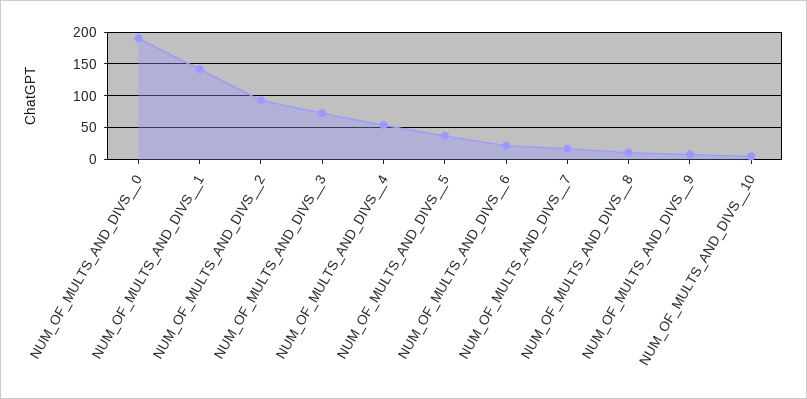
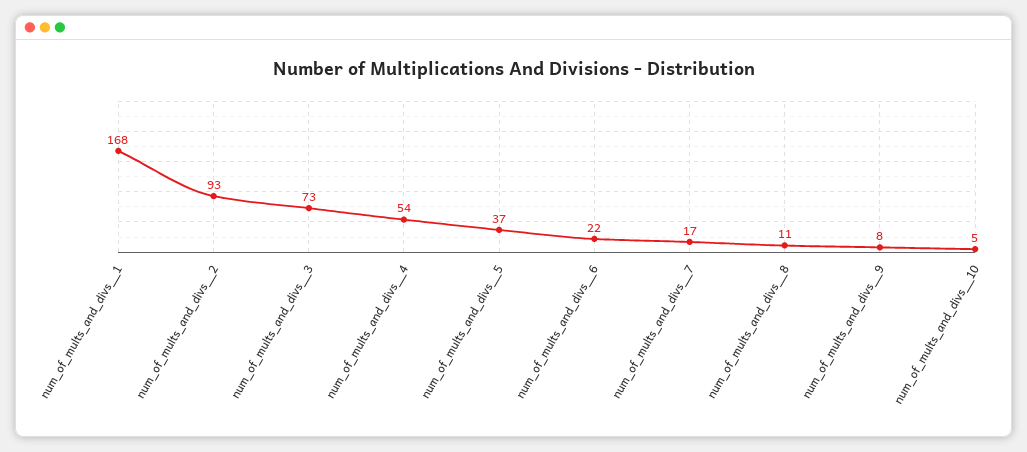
  {
-   "NUM_OF_MULTS_AND_DIVS__0": 190,
-   "NUM_OF_MULTS_AND_DIVS__1": 140,
+   "NUM_OF_MULTS_AND_DIVS__1": 168,
    "NUM_OF_MULTS_AND_DIVS__2": 93,
    "NUM_OF_MULTS_AND_DIVS__3": 73,
    "NUM_OF_MULTS_AND_DIVS__4": 54,
    "NUM_OF_MULTS_AND_DIVS__5": 37,
    "NUM_OF_MULTS_AND_DIVS__6": 22,
    "NUM_OF_MULTS_AND_DIVS__7": 17,
    "NUM_OF_MULTS_AND_DIVS__8": 11,
    "NUM_OF_MULTS_AND_DIVS__9": 8,
    "NUM_OF_MULTS_AND_DIVS__10": 5
  }

